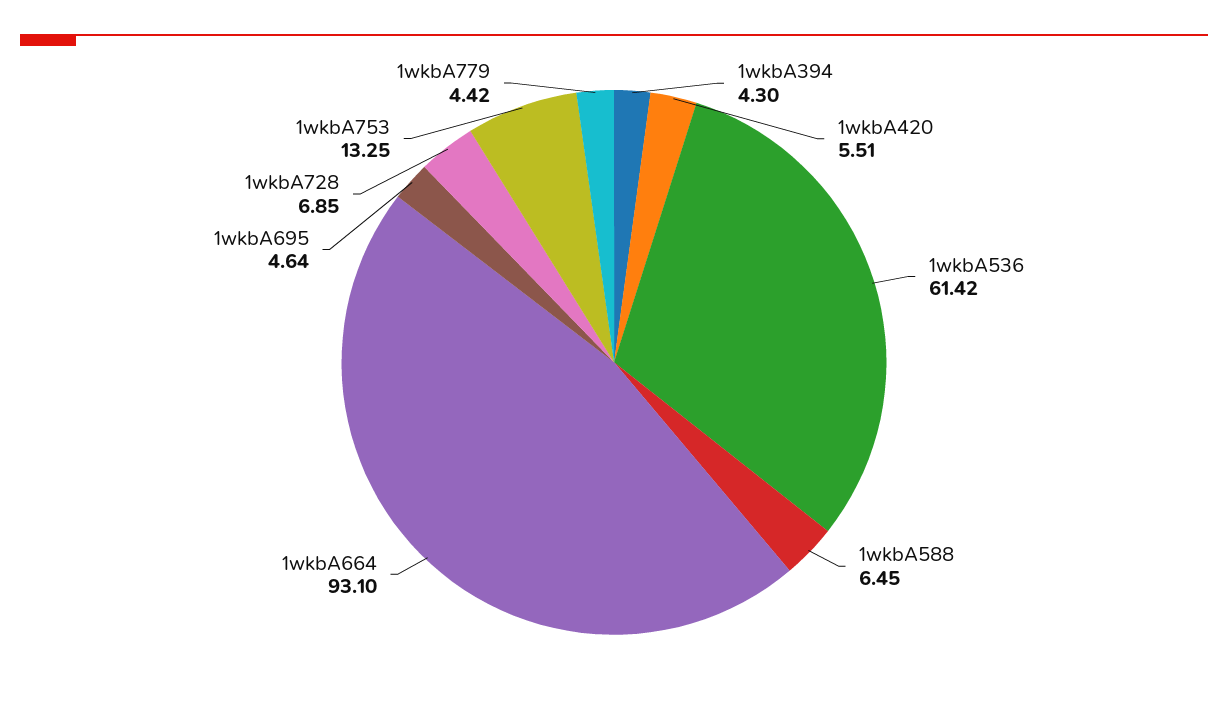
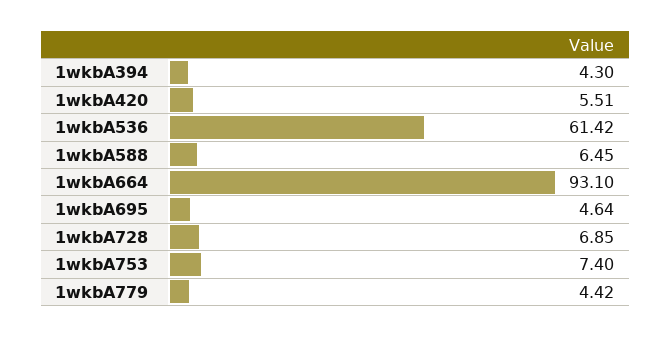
  {
    "1wkbA394": 4.3,
    "1wkbA420": 5.51,
    "1wkbA536": 61.42,
    "1wkbA588": 6.45,
    "1wkbA664": 93.1,
    "1wkbA695": 4.64,
    "1wkbA728": 6.85,
-   "1wkbA753": 13.25,
+   "1wkbA753": 7.4,
    "1wkbA779": 4.42
  }

